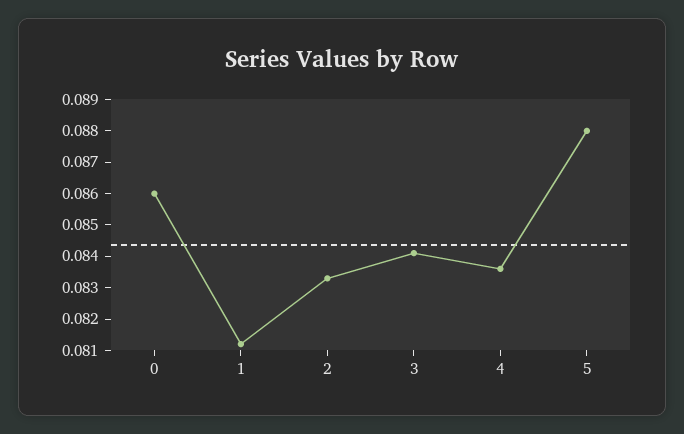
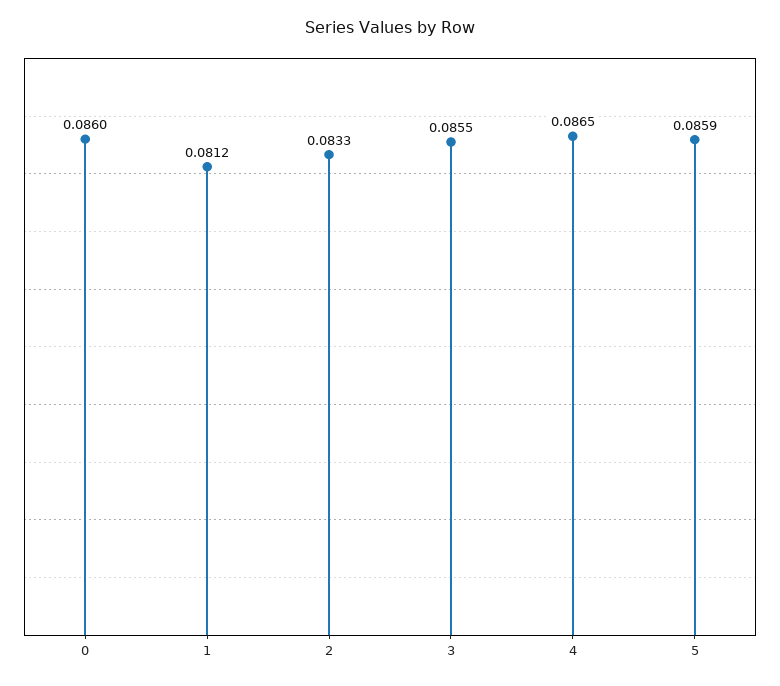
  {
    "0": 0.086,
    "1": 0.0812,
    "2": 0.0833,
-   "3": 0.084,
+   "3": 0.0855,
-   "4": 0.0835,
+   "4": 0.0865,
-   "5": 0.088
+   "5": 0.0859
  }

